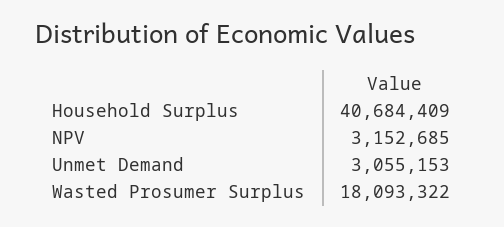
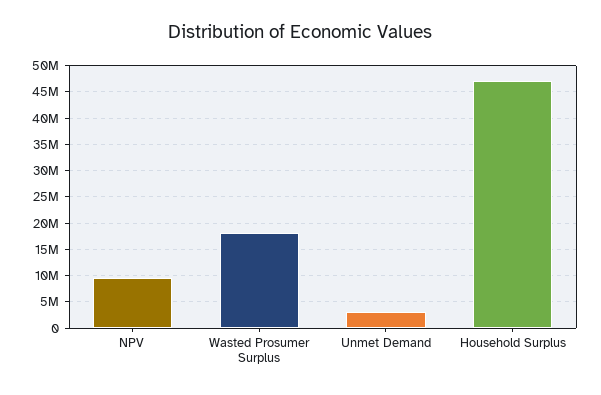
  {
-   "Household Surplus": 40684409,
+   "Household Surplus": 47500000,
-   "NPV": 3152685,
+   "NPV": 10000000,
    "Unmet Demand": 3055153,
    "Wasted Prosumer Surplus": 18093322
  }

